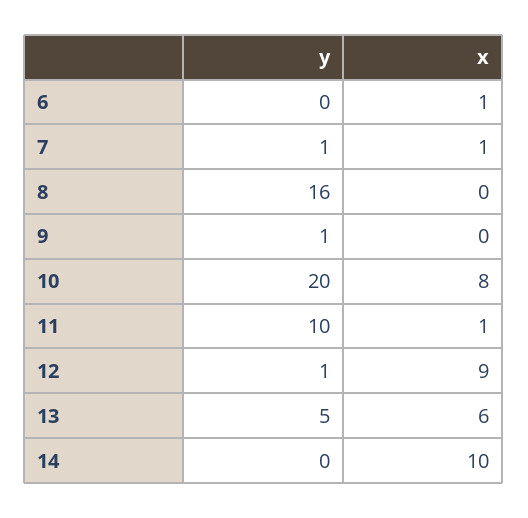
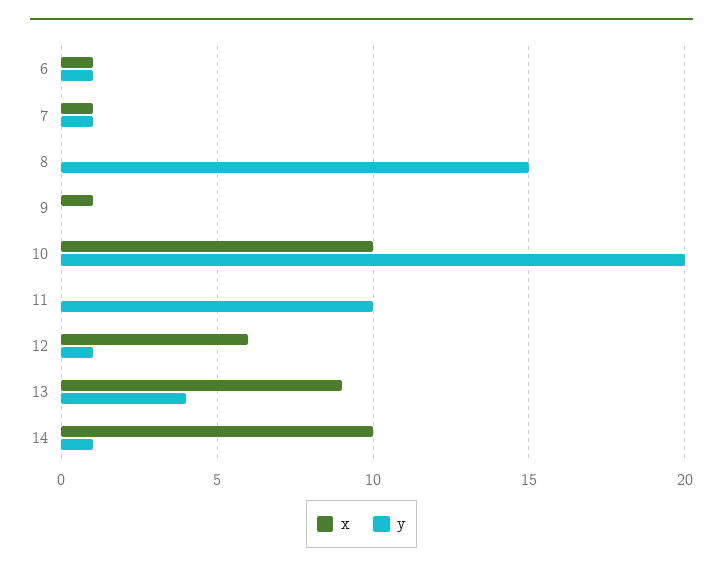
  {
    "y": {
-     "6": 0,
+     "6": 1,
      "7": 1,
-     "8": 16,
+     "8": 15,
-     "9": 1,
+     "9": 0,
      "10": 20,
      "11": 10,
      "12": 1,
-     "13": 5,
+     "13": 4,
-     "14": 0
+     "14": 1
    },
    "x": {
      "6": 1,
      "7": 1,
      "8": 0,
-     "9": 0,
+     "9": 1,
-     "10": 8,
+     "10": 10,
-     "11": 1,
+     "11": 0,
-     "12": 9,
+     "12": 6,
-     "13": 6,
+     "13": 9,
      "14": 10
    }
  }

